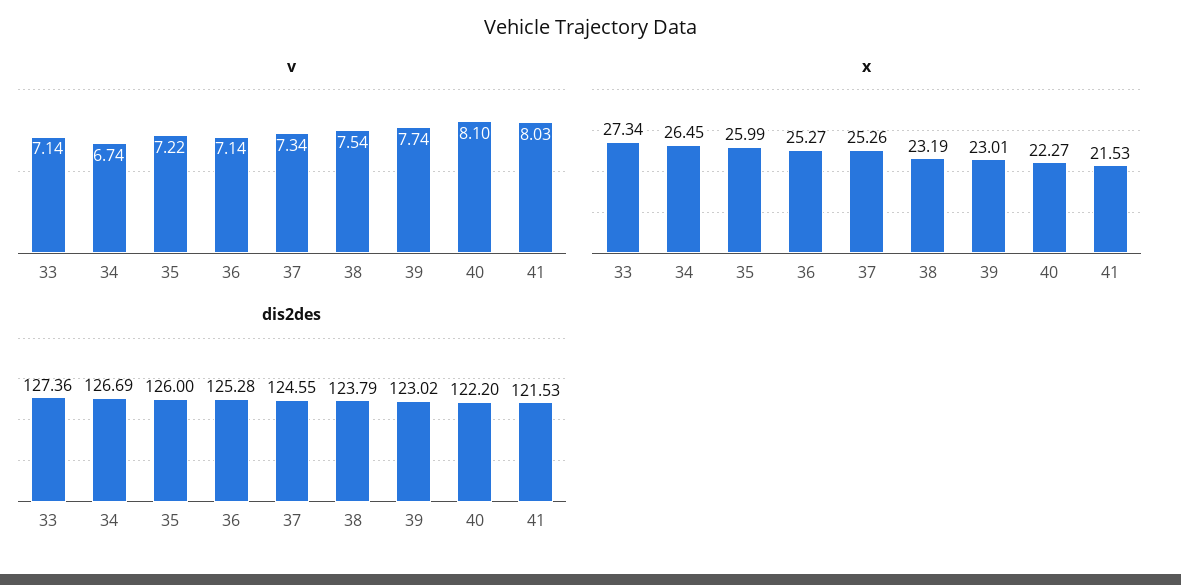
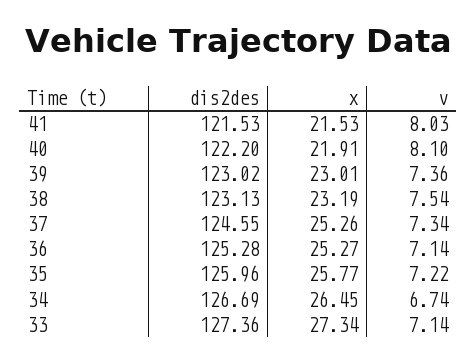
  {
    "v": {
      "33": 7.14,
      "34": 6.74,
      "35": 7.22,
      "36": 7.14,
      "37": 7.34,
      "38": 7.54,
-     "39": 7.74,
+     "39": 7.36,
      "40": 8.1,
      "41": 8.03
    },
    "x": {
      "33": 27.34,
      "34": 26.45,
-     "35": 25.99,
+     "35": 25.77,
      "36": 25.27,
      "37": 25.26,
      "38": 23.19,
      "39": 23.01,
-     "40": 22.27,
+     "40": 21.91,
      "41": 21.53
    },
    "dis2des": {
      "33": 127.36,
      "34": 126.69,
-     "35": 126,
+     "35": 125.96,
      "36": 125.28,
      "37": 124.55,
-     "38": 123.79,
+     "38": 123.13,
      "39": 123.02,
      "40": 122.2,
      "41": 121.53
    }
  }

